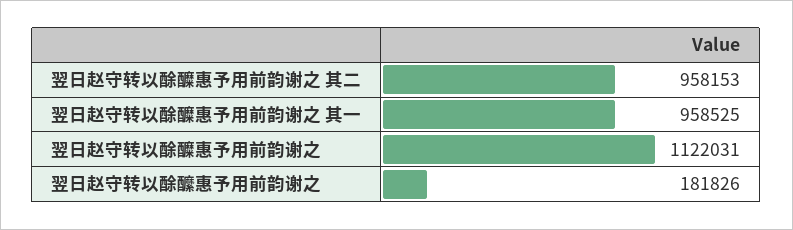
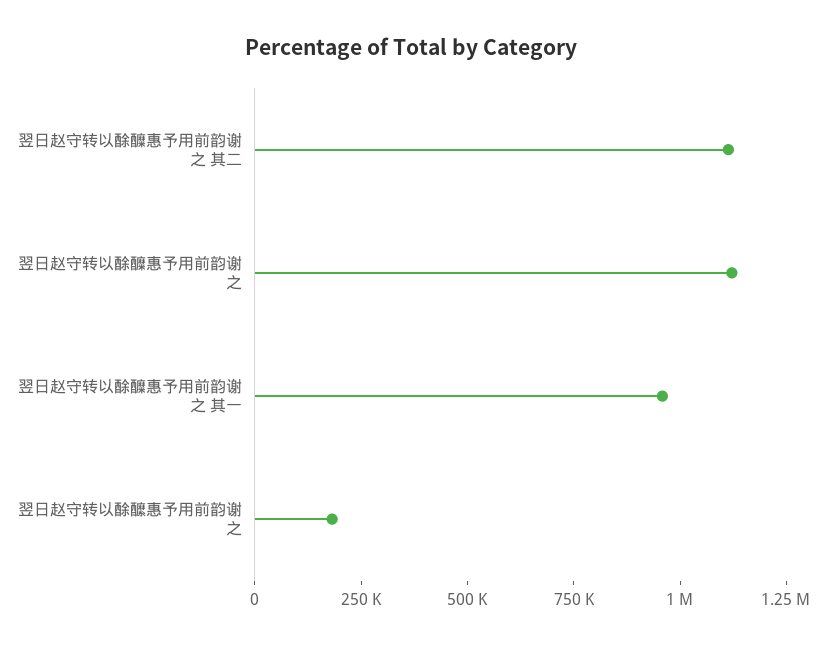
  {
-   "翌日赵守转以酴醾惠予用前韵谢之 其二": 958153,
+   "翌日赵守转以酴醾惠予用前韵谢之 其二": 1100000,
    "翌日赵守转以酴醾惠予用前韵谢之 其一": 958525,
    "翌日赵守转以酴醾惠予用前韵谢之": 1122031,
    "翌日赵守转以酴醿惠予用前韵谢之": 181826
  }

